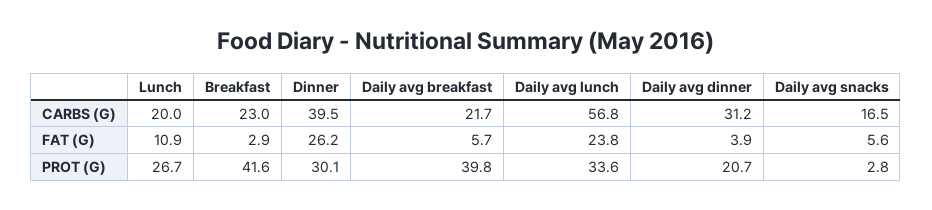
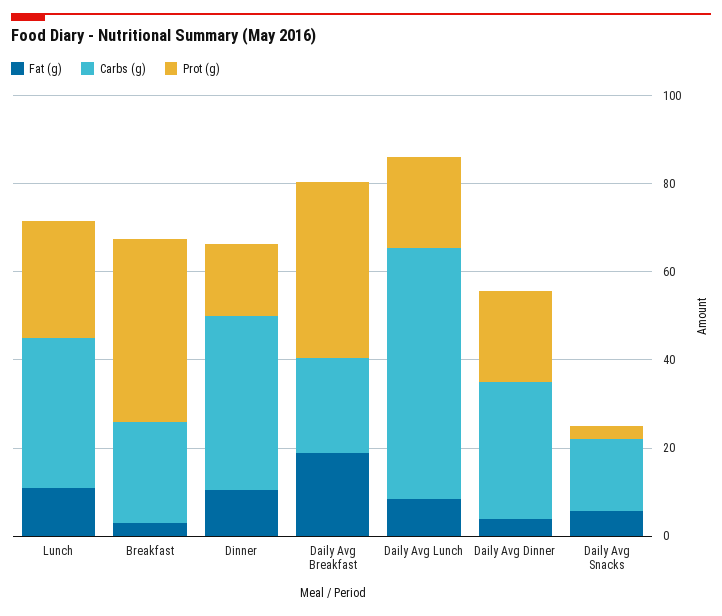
  {
    "CARBS (G)": {
-     "Lunch": 20,
+     "Lunch": 35,
      "Breakfast": 23,
      "Dinner": 39.5,
      "Daily avg breakfast": 21.7,
      "Daily avg lunch": 56.8,
      "Daily avg dinner": 31.2,
      "Daily avg snacks": 16.5
    },
    "FAT (G)": {
      "Lunch": 10.9,
      "Breakfast": 2.9,
-     "Dinner": 26.2,
+     "Dinner": 10,
-     "Daily avg breakfast": 5.7,
+     "Daily avg breakfast": 20,
-     "Daily avg lunch": 23.8,
+     "Daily avg lunch": 10,
      "Daily avg dinner": 3.9,
      "Daily avg snacks": 5.6
    },
    "PROT (G)": {
      "Lunch": 26.7,
      "Breakfast": 41.6,
-     "Dinner": 30.1,
+     "Dinner": 15,
      "Daily avg breakfast": 39.8,
-     "Daily avg lunch": 33.6,
+     "Daily avg lunch": 20,
      "Daily avg dinner": 20.7,
      "Daily avg snacks": 2.8
    }
  }

